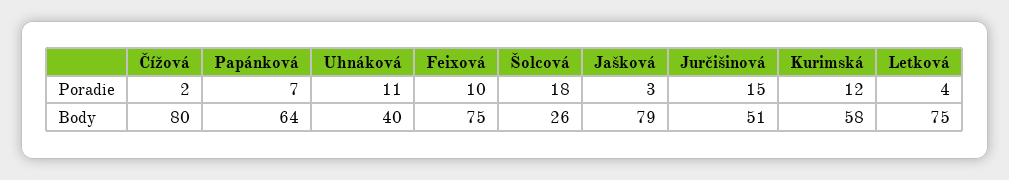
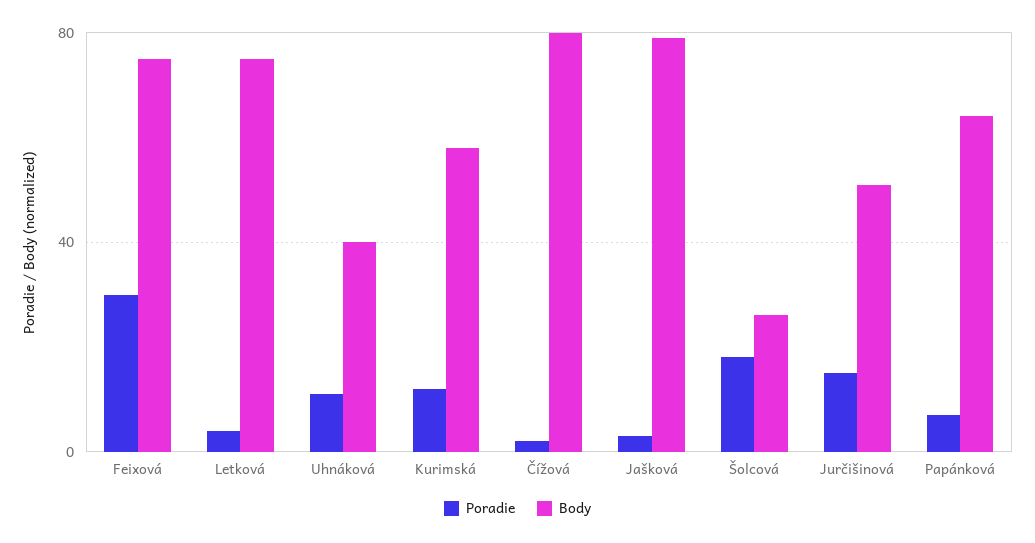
  {
    "Poradie": {
      "Čížová": 2,
      "Papánková": 7,
      "Uhnáková": 11,
-     "Feixová": 10,
+     "Feixová": 30,
      "Šolcová": 18,
      "Jašková": 3,
      "Jurčišinová": 15,
      "Kurimská": 12,
      "Letková": 4
    },
    "Body": {
      "Čížová": 80,
      "Papánková": 64,
      "Uhnáková": 40,
      "Feixová": 75,
      "Šolcová": 26,
      "Jašková": 79,
      "Jurčišinová": 51,
      "Kurimská": 58,
      "Letková": 75
    }
  }

